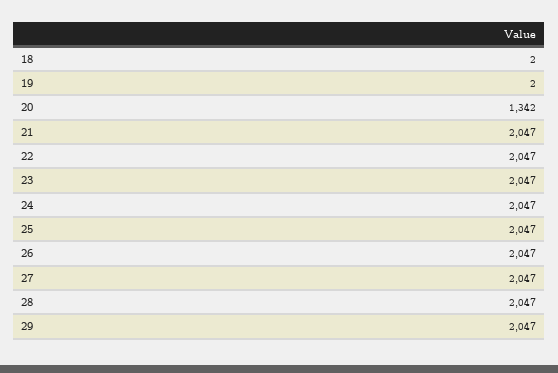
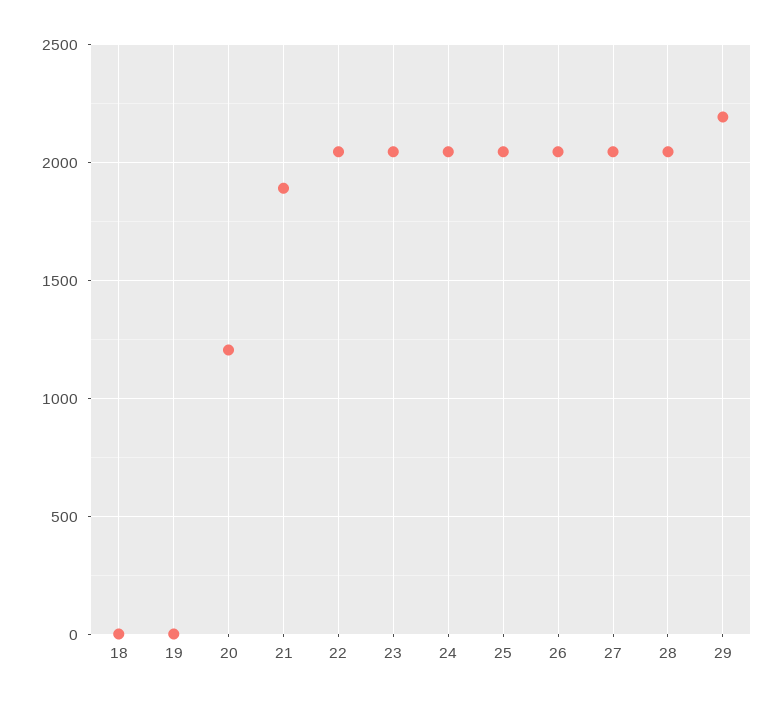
  {
    "18": 2,
    "19": 2,
-   "20": 1342,
+   "20": 1200,
-   "21": 2047,
+   "21": 1900,
    "22": 2047,
    "23": 2047,
    "24": 2047,
    "25": 2047,
    "26": 2047,
    "27": 2047,
    "28": 2047,
-   "29": 2047
+   "29": 2200
  }

